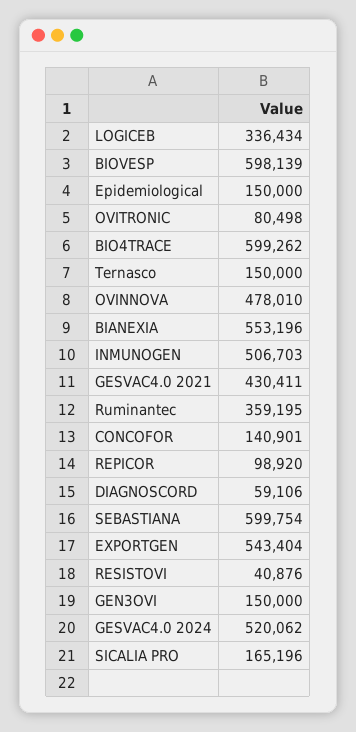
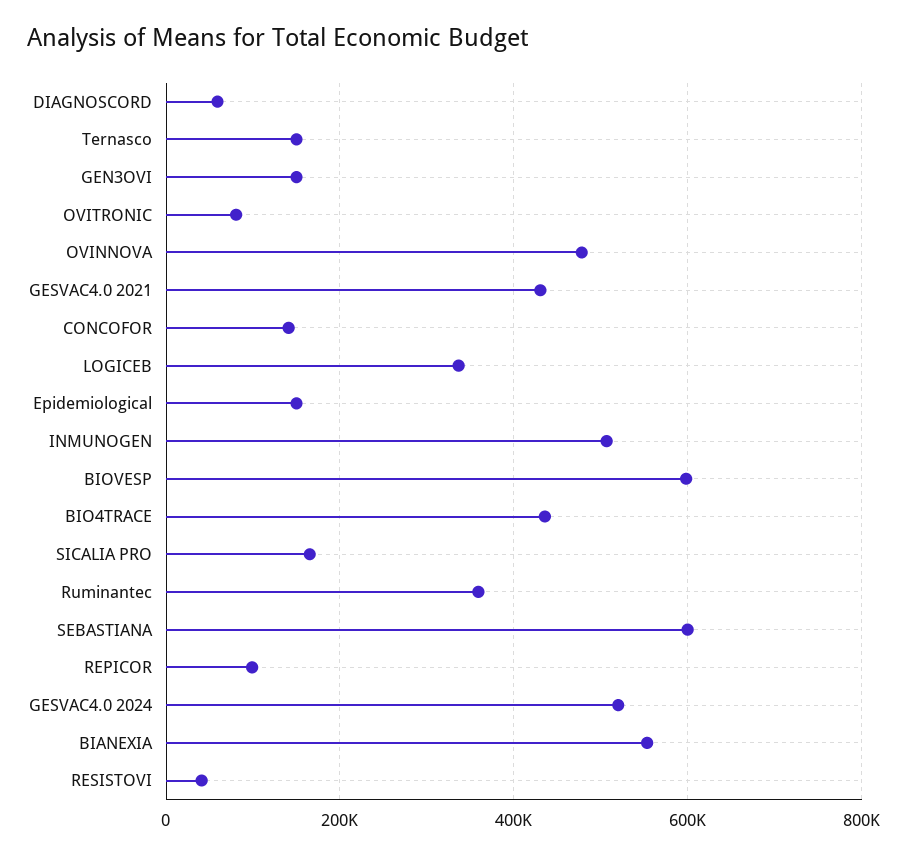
  {
    "LOGICEB": 336434,
    "BIOVESP": 598139,
    "Epidemiological": 150000,
    "OVITRONIC": 80498,
-   "BIO4TRACE": 599262,
+   "BIO4TRACE": 440000,
    "Ternasco": 150000,
    "OVINNOVA": 478010,
    "BIANEXIA": 553196,
    "INMUNOGEN": 506703,
    "GESVAC4.0 2021": 430411,
    "Ruminantec": 359195,
    "CONCOFOR": 140901,
    "REPICOR": 98920,
    "DIAGNOSCORD": 59106,
    "SEBASTIANA": 599754,
-   "EXPORTGEN": 543404,
    "RESISTOVI": 40876,
    "GEN3OVI": 150000,
    "GESVAC4.0 2024": 520062,
    "SICALIA PRO": 165196
  }

